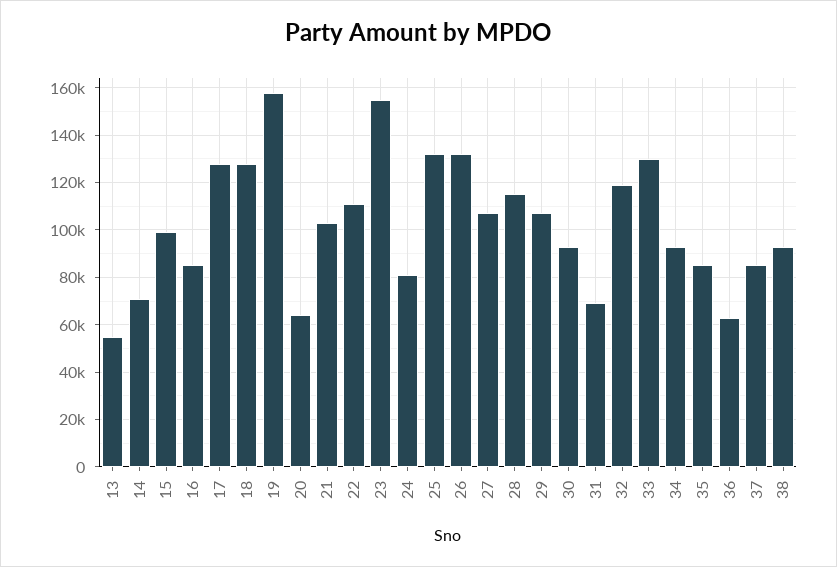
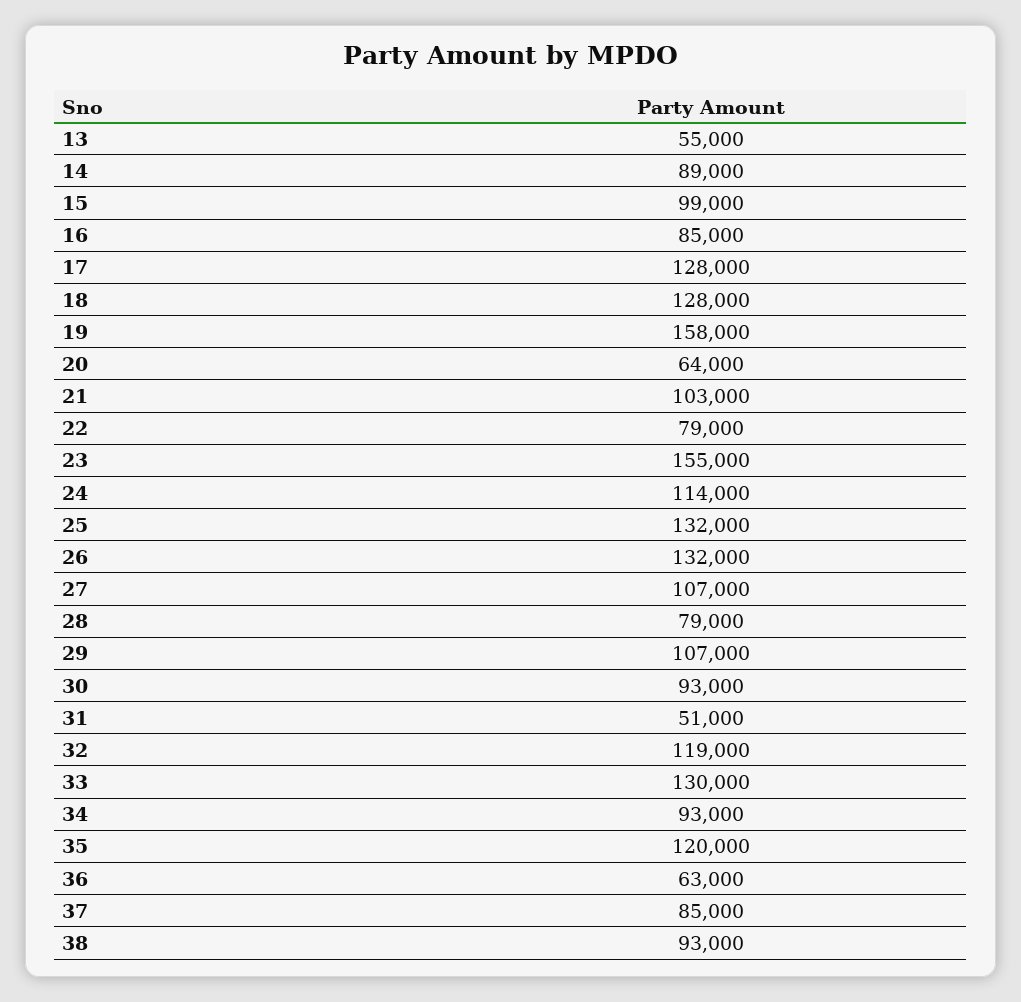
  {
    "13": 55000,
-   "14": 70000,
+   "14": 89000,
    "15": 99000,
    "16": 85000,
    "17": 128000,
    "18": 128000,
    "19": 158000,
    "20": 64000,
    "21": 103000,
-   "22": 110000,
+   "22": 79000,
    "23": 155000,
-   "24": 80000,
+   "24": 114000,
    "25": 132000,
    "26": 132000,
    "27": 107000,
-   "28": 115000,
+   "28": 79000,
    "29": 107000,
    "30": 93000,
-   "31": 70000,
+   "31": 51000,
    "32": 119000,
    "33": 130000,
    "34": 93000,
-   "35": 85000,
+   "35": 120000,
    "36": 63000,
    "37": 85000,
    "38": 93000
  }

